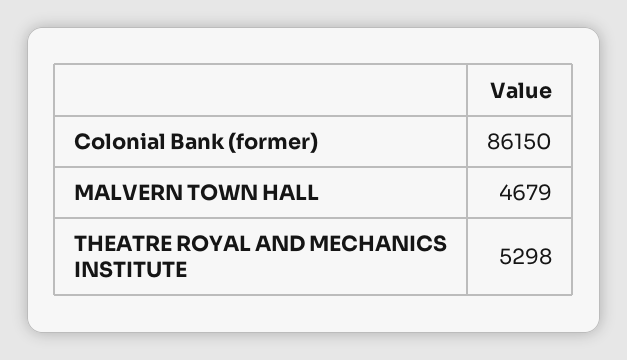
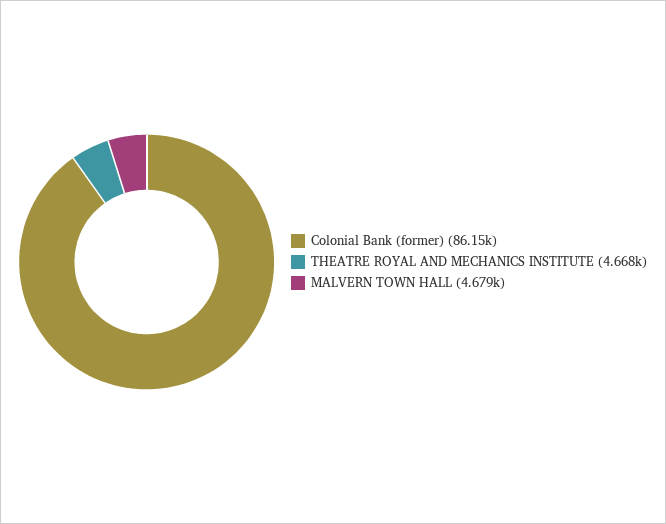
  {
    "Colonial Bank (former)": 86150,
    "MALVERN TOWN HALL": 4679,
-   "THEATRE ROYAL AND MECHANICS INSTITUTE": 5298
+   "THEATRE ROYAL AND MECHANICS INSTITUTE": 4668
  }

